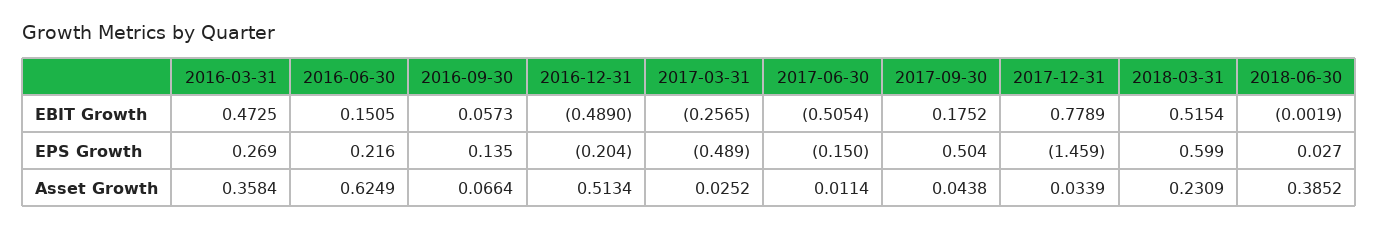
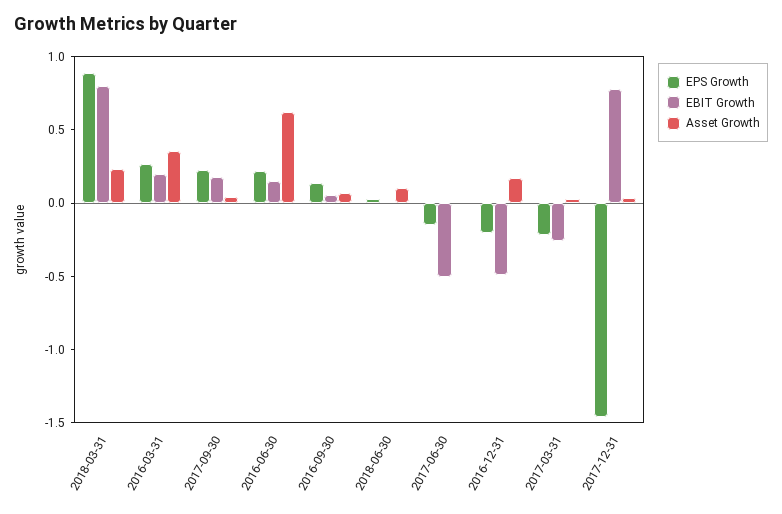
  {
    "EBIT Growth": {
-     "2016-03-31": 0.4725,
+     "2016-03-31": 0.2,
      "2016-06-30": 0.1505,
      "2016-09-30": 0.0573,
      "2016-12-31": -0.489,
      "2017-03-31": -0.2565,
      "2017-06-30": -0.5054,
      "2017-09-30": 0.1752,
      "2017-12-31": 0.7789,
-     "2018-03-31": 0.5154,
+     "2018-03-31": 0.8,
      "2018-06-30": -0.0019
    },
    "EPS Growth": {
      "2016-03-31": 0.269,
      "2016-06-30": 0.216,
      "2016-09-30": 0.135,
      "2016-12-31": -0.204,
-     "2017-03-31": -0.489,
+     "2017-03-31": -0.2,
      "2017-06-30": -0.15,
-     "2017-09-30": 0.504,
+     "2017-09-30": 0.2,
      "2017-12-31": -1.459,
-     "2018-03-31": 0.599,
+     "2018-03-31": 0.9,
      "2018-06-30": 0.027
    },
    "Asset Growth": {
      "2016-03-31": 0.3584,
      "2016-06-30": 0.6249,
      "2016-09-30": 0.0664,
-     "2016-12-31": 0.5134,
+     "2016-12-31": 0.2,
      "2017-03-31": 0.0252,
      "2017-06-30": 0.0114,
      "2017-09-30": 0.0438,
      "2017-12-31": 0.0339,
      "2018-03-31": 0.2309,
-     "2018-06-30": 0.3852
+     "2018-06-30": 0.1
    }
  }

